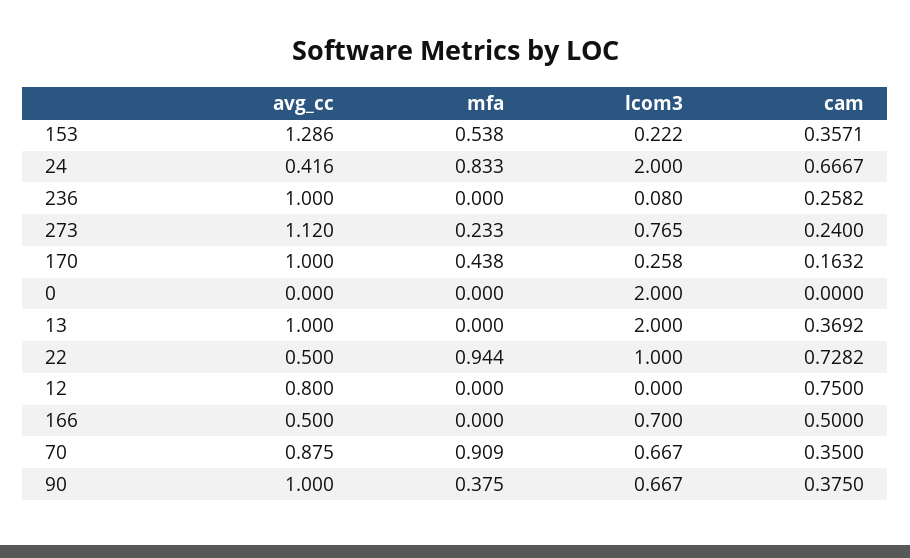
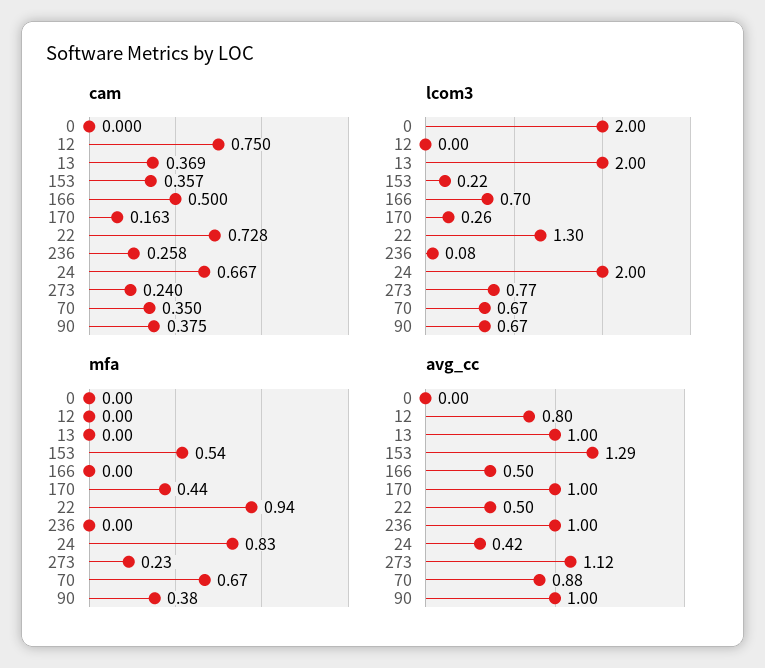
  {
    "avg_cc": {
      "153": 1.286,
      "24": 0.416,
      "236": 1,
      "273": 1.12,
      "170": 1,
      "0": 0,
      "13": 1,
      "22": 0.5,
      "12": 0.8,
      "166": 0.5,
      "70": 0.875,
      "90": 1
    },
    "mfa": {
      "153": 0.538,
      "24": 0.833,
      "236": 0,
      "273": 0.233,
      "170": 0.438,
      "0": 0,
      "13": 0,
      "22": 0.944,
      "12": 0,
      "166": 0,
-     "70": 0.909,
+     "70": 0.67,
      "90": 0.375
    },
    "lcom3": {
      "153": 0.222,
      "24": 2,
      "236": 0.08,
      "273": 0.765,
      "170": 0.258,
      "0": 2,
      "13": 2,
-     "22": 1,
+     "22": 1.3,
      "12": 0,
      "166": 0.7,
      "70": 0.667,
      "90": 0.667
    },
    "cam": {
      "153": 0.3571,
      "24": 0.6667,
      "236": 0.2582,
      "273": 0.24,
      "170": 0.1632,
      "0": 0,
      "13": 0.3692,
      "22": 0.7282,
      "12": 0.75,
      "166": 0.5,
      "70": 0.35,
      "90": 0.375
    }
  }

